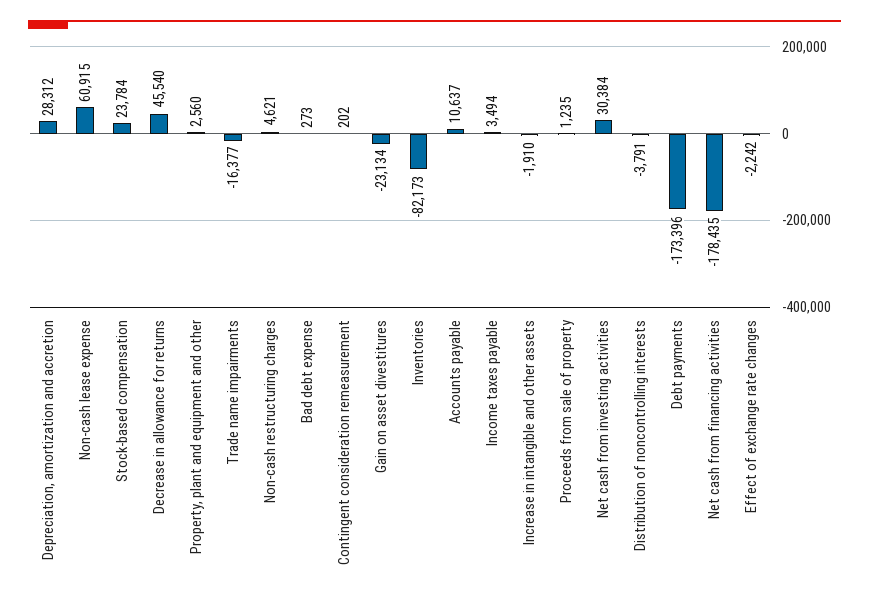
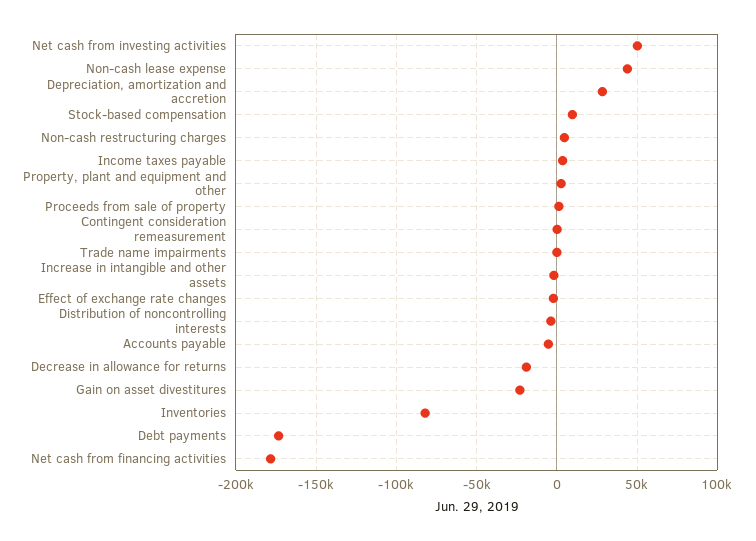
  {
    "Depreciation, amortization and accretion": 28312,
-   "Non-cash lease expense": 60915,
+   "Non-cash lease expense": 45000,
-   "Stock-based compensation": 23784,
+   "Stock-based compensation": 10000,
-   "Decrease in allowance for returns": 45540,
+   "Decrease in allowance for returns": -20000,
    "Property, plant and equipment and other": 2560,
-   "Trade name impairments": -16377,
+   "Trade name impairments": 0,
    "Non-cash restructuring charges": 4621,
-   "Bad debt expense": 273,
    "Contingent consideration remeasurement": 202,
    "Gain on asset divestitures": -23134,
    "Inventories": -82173,
-   "Accounts payable": 10637,
+   "Accounts payable": -5000,
    "Income taxes payable": 3494,
    "Increase in intangible and other assets": -1910,
    "Proceeds from sale of property": 1235,
-   "Net cash from investing activities": 30384,
+   "Net cash from investing activities": 50000,
    "Distribution of noncontrolling interests": -3791,
    "Debt payments": -173396,
    "Net cash from financing activities": -178435,
    "Effect of exchange rate changes": -2242
  }

